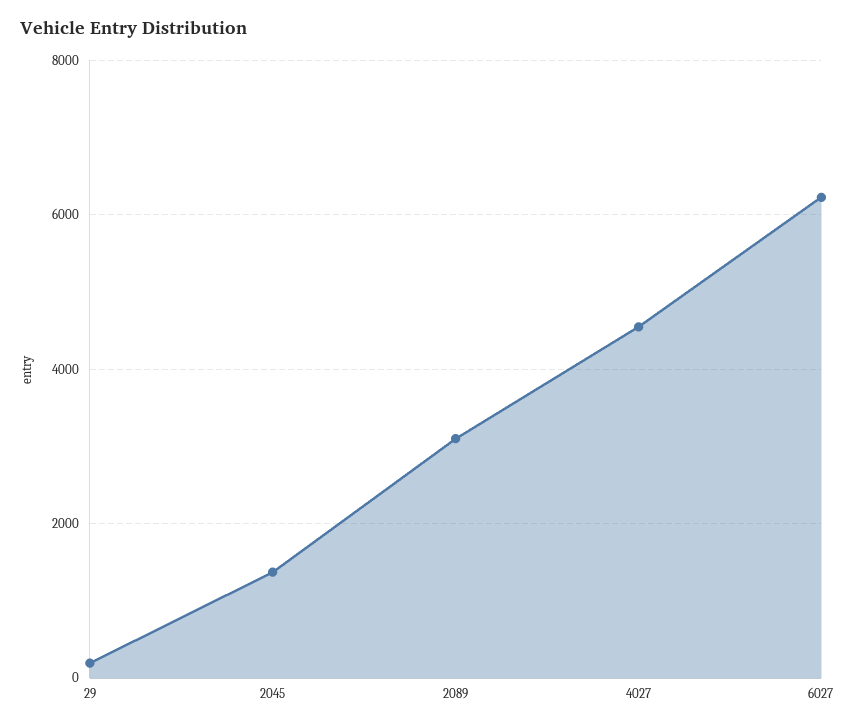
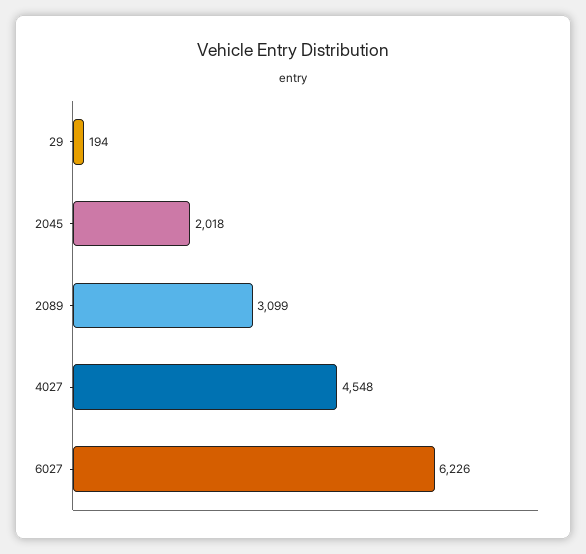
  {
    "29": 194,
-   "2045": 1400,
+   "2045": 2018,
    "2089": 3099,
    "4027": 4548,
    "6027": 6226
  }

